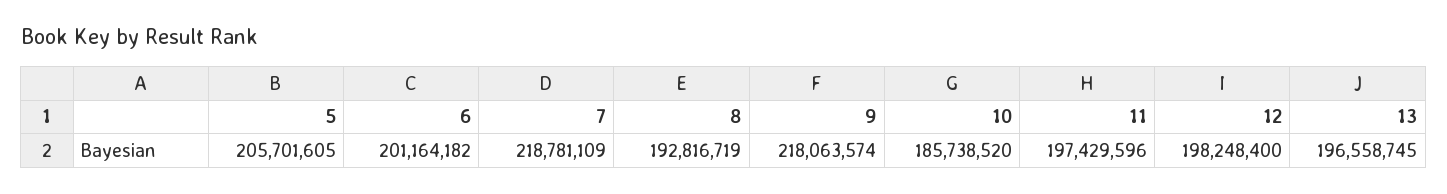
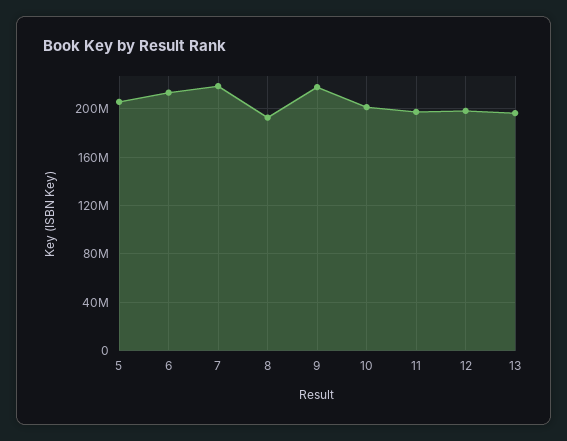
  {
    "5": 205701605,
-   "6": 201164182,
+   "6": 215000000,
    "7": 218781109,
    "8": 192816719,
    "9": 218063574,
-   "10": 185738520,
+   "10": 200000000,
    "11": 197429596,
    "12": 198248400,
    "13": 196558745
  }

